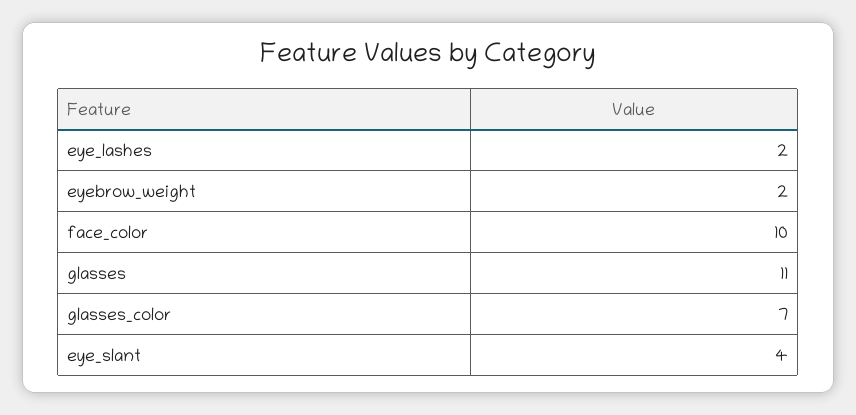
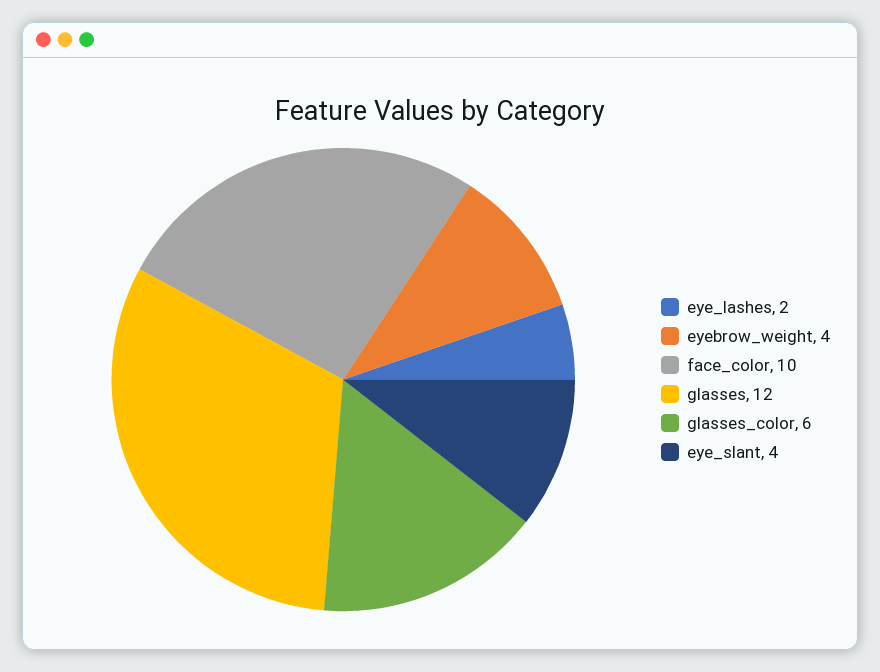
  {
    "eye_lashes": 2,
-   "eyebrow_weight": 2,
+   "eyebrow_weight": 4,
    "face_color": 10,
-   "glasses": 11,
+   "glasses": 12,
-   "glasses_color": 7,
+   "glasses_color": 6,
    "eye_slant": 4
  }

